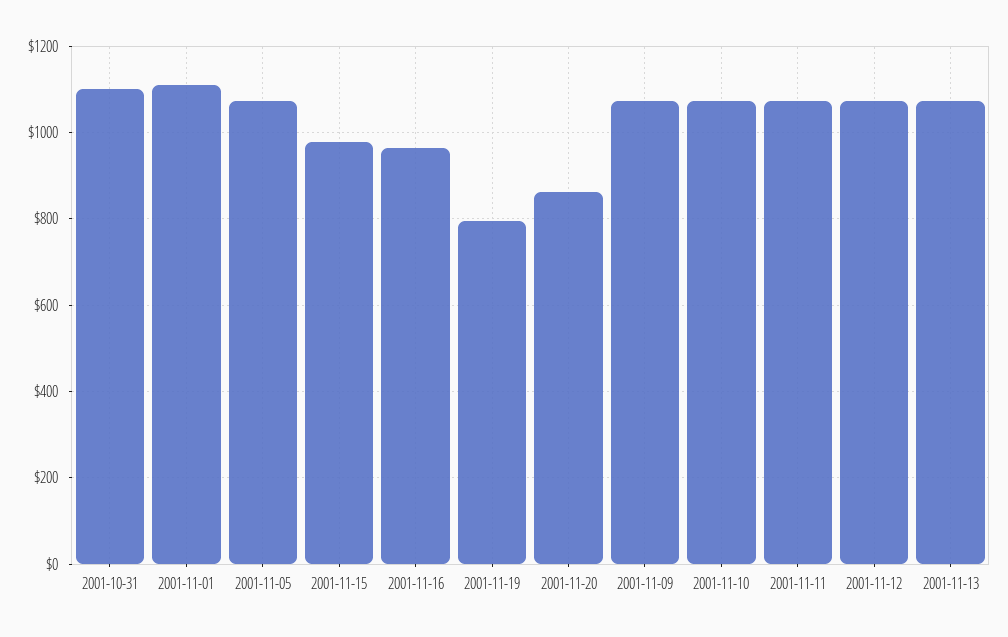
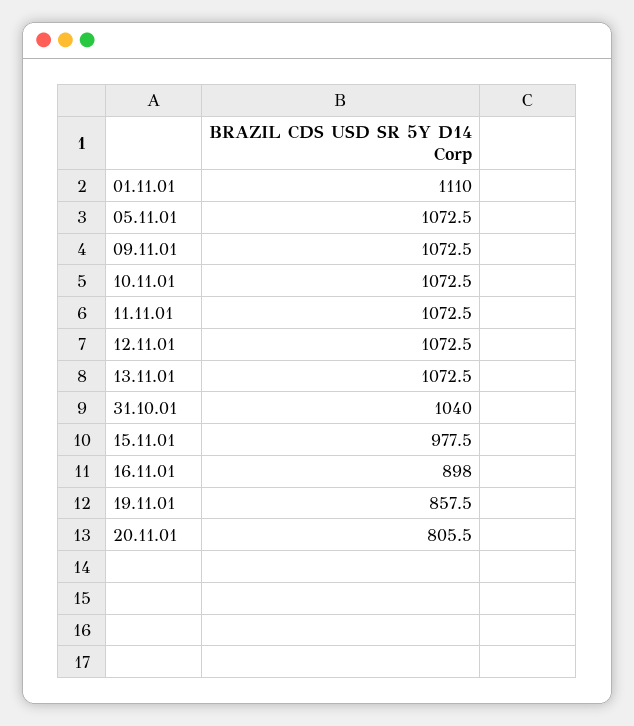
  {
-   "2001-10-31": 1100,
+   "2001-10-31": 1040,
    "2001-11-01": 1110,
    "2001-11-05": 1072.5,
    "2001-11-15": 977.5,
-   "2001-11-16": 960,
+   "2001-11-16": 898,
-   "2001-11-19": 800,
+   "2001-11-19": 857.5,
-   "2001-11-20": 860,
+   "2001-11-20": 805.5,
    "2001-11-09": 1072.5,
    "2001-11-10": 1072.5,
    "2001-11-11": 1072.5,
    "2001-11-12": 1072.5,
    "2001-11-13": 1072.5
  }

